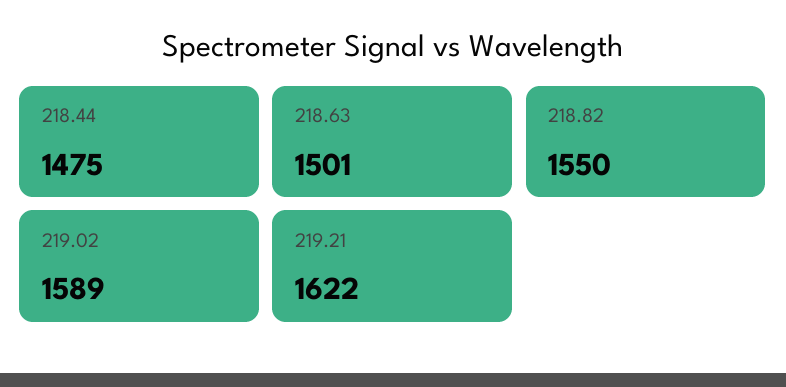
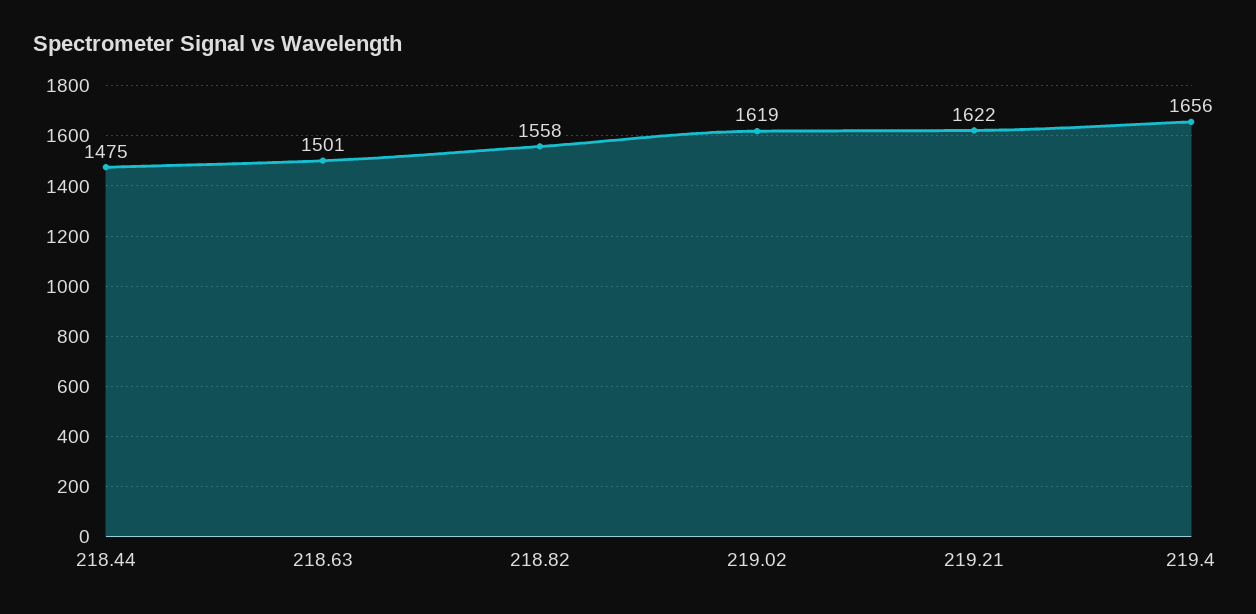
  {
    "218.44": 1475,
    "218.63": 1501,
-   "218.82": 1550,
+   "218.82": 1558,
-   "219.02": 1589,
+   "219.02": 1619,
-   "219.21": 1622
+   "219.21": 1622,
+   "219.4": 1656
  }

